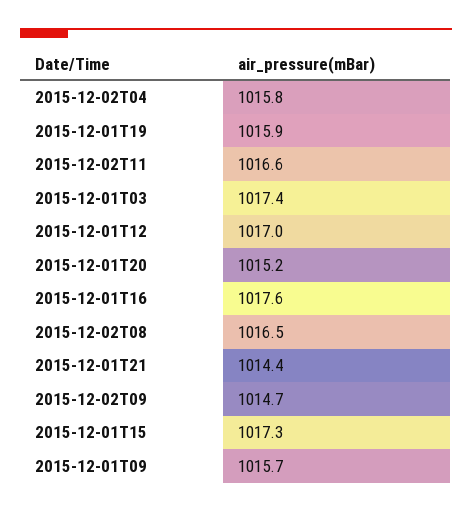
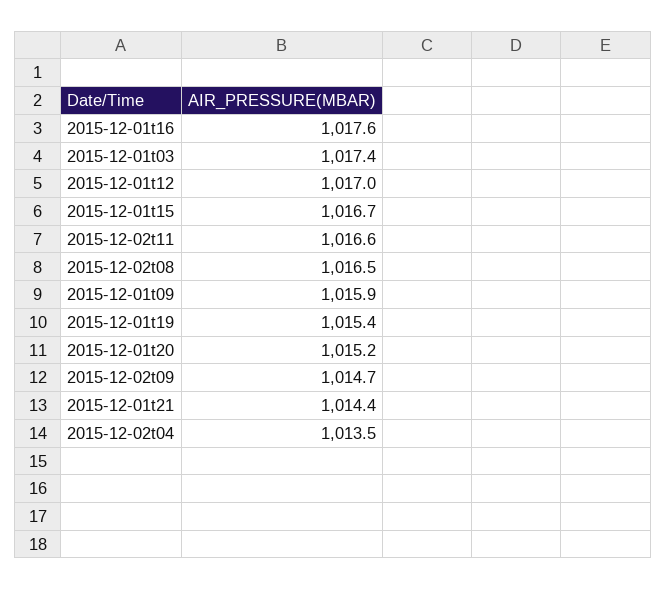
  {
-   "2015-12-02T04": 1015.8,
+   "2015-12-02T04": 1013.5,
-   "2015-12-01T19": 1015.9,
+   "2015-12-01T19": 1015.4,
    "2015-12-02T11": 1016.6,
    "2015-12-01T03": 1017.4,
    "2015-12-01T12": 1017,
    "2015-12-01T20": 1015.2,
    "2015-12-01T16": 1017.6,
    "2015-12-02T08": 1016.5,
    "2015-12-01T21": 1014.4,
    "2015-12-02T09": 1014.7,
-   "2015-12-01T15": 1017.3,
+   "2015-12-01T15": 1016.7,
-   "2015-12-01T09": 1015.7
+   "2015-12-01T09": 1015.9
  }

